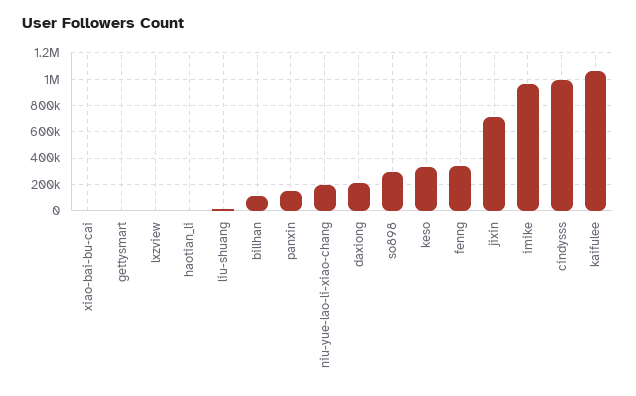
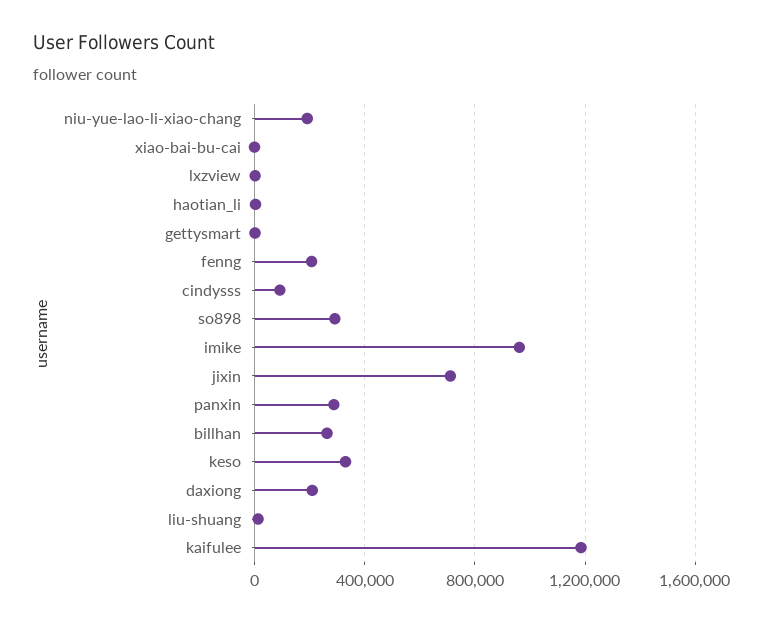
  {
    "xiao-bai-bu-cai": 0,
    "gettysmart": 0,
    "lxzview": 0,
    "haotian_li": 0,
    "liu-shuang": 0,
-   "billhan": 100000,
+   "billhan": 250000,
-   "panxin": 150000,
+   "panxin": 300000,
    "niu-yue-lao-li-xiao-chang": 200000,
    "daxiong": 200000,
    "so898": 300000,
    "keso": 350000,
-   "fenng": 350000,
+   "fenng": 200000,
    "jixin": 700000,
    "imike": 950000,
-   "cindysss": 1000000,
+   "cindysss": 100000,
-   "kaifulee": 1050000
+   "kaifulee": 1200000
  }

